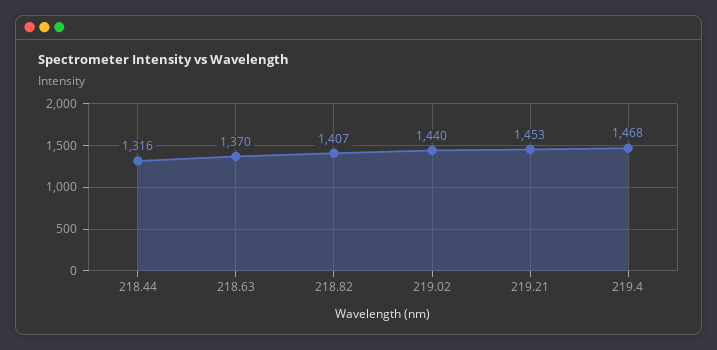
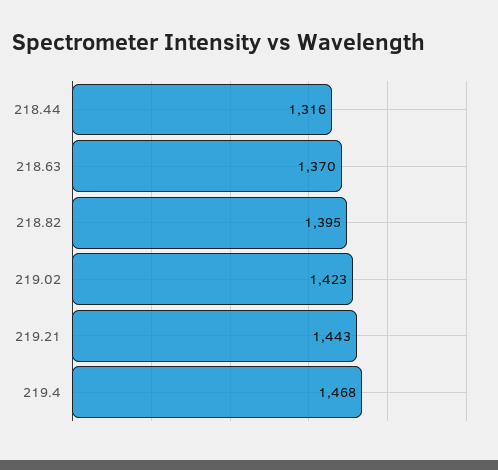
  {
    "218.44": 1316,
    "218.63": 1370,
-   "218.82": 1407,
+   "218.82": 1395,
-   "219.02": 1440,
+   "219.02": 1423,
-   "219.21": 1453,
+   "219.21": 1443,
    "219.4": 1468
  }

